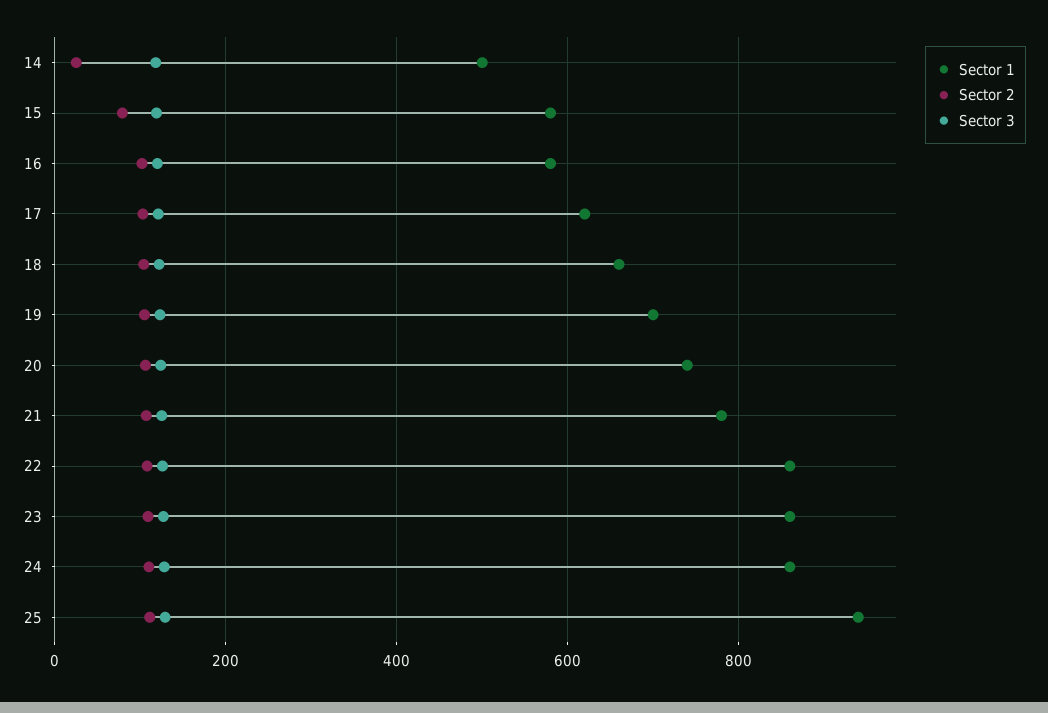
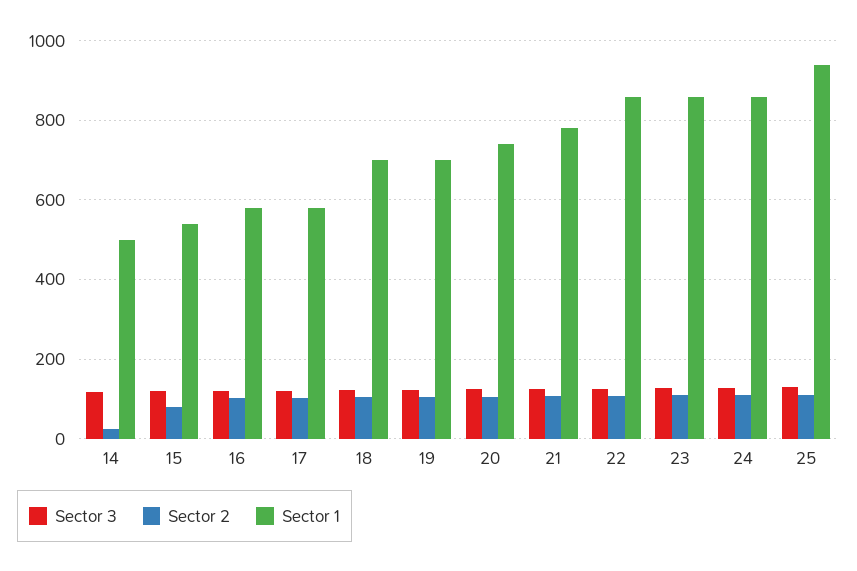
  {
    "Sector 1": {
      "14": 500,
-     "15": 580,
+     "15": 540,
      "16": 580,
-     "17": 620,
+     "17": 580,
-     "18": 660,
+     "18": 700,
      "19": 700,
      "20": 740,
      "21": 780,
      "22": 860,
      "23": 860,
      "24": 860,
      "25": 940
    },
    "Sector 2": {
      "14": 20,
      "15": 80,
      "16": 100,
      "17": 100,
      "18": 100,
      "19": 100,
      "20": 100,
      "21": 100,
      "22": 100,
      "23": 100,
      "24": 120,
      "25": 120
    },
    "Sector 3": {
      "14": 120,
      "15": 120,
      "16": 120,
      "17": 120,
      "18": 120,
      "19": 120,
      "20": 120,
      "21": 120,
      "22": 120,
      "23": 120,
      "24": 120,
      "25": 120
    }
  }

